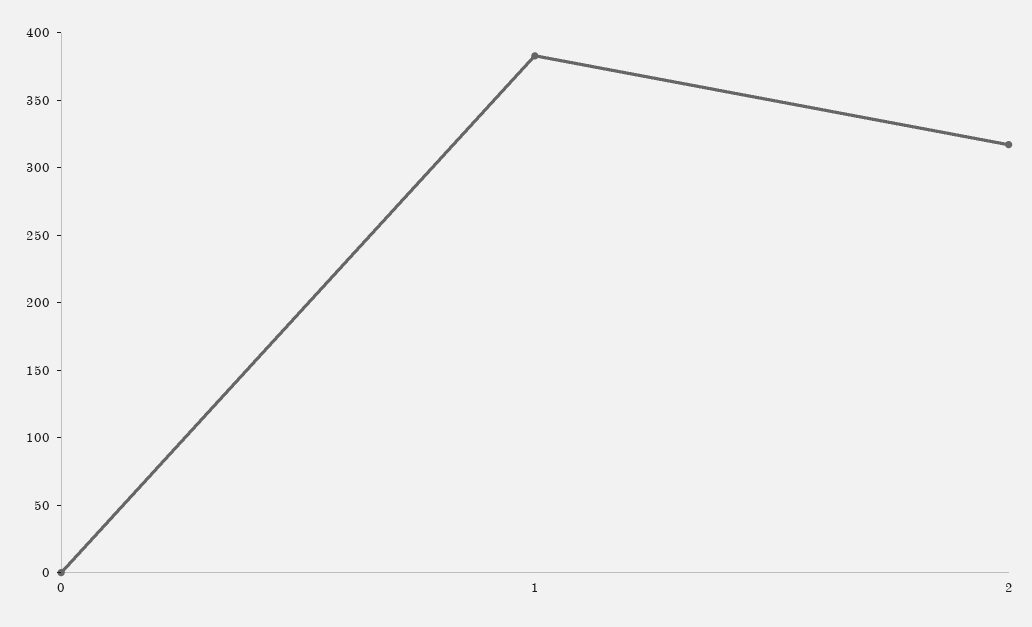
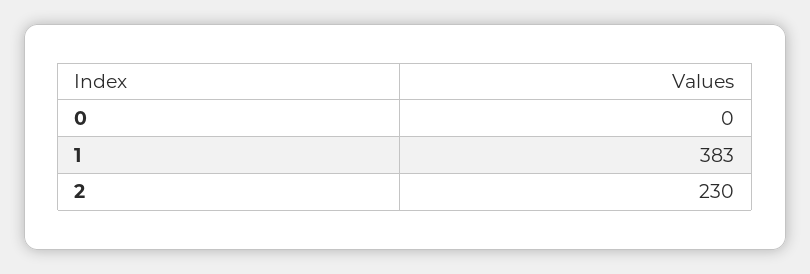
  {
    "0": 0,
    "1": 383,
-   "2": 320
+   "2": 230
  }

